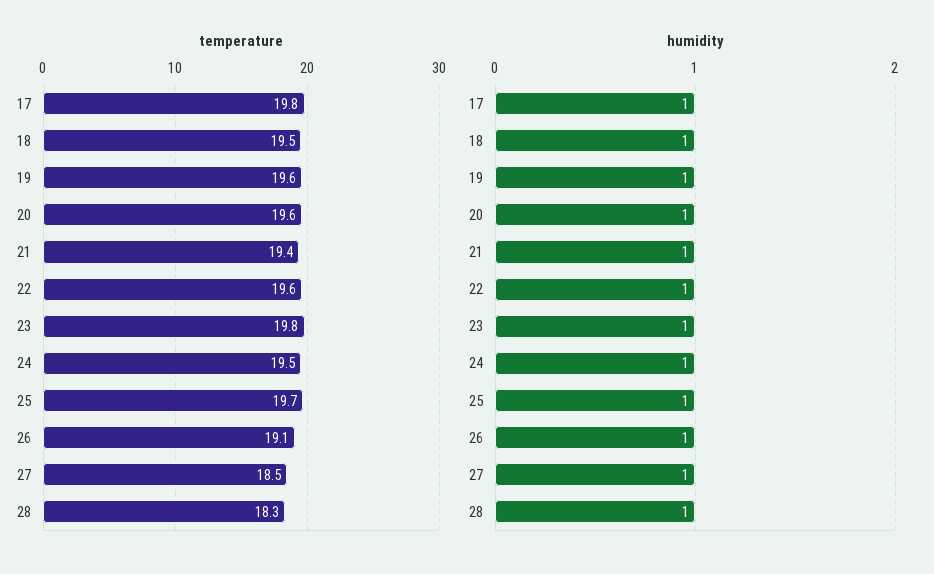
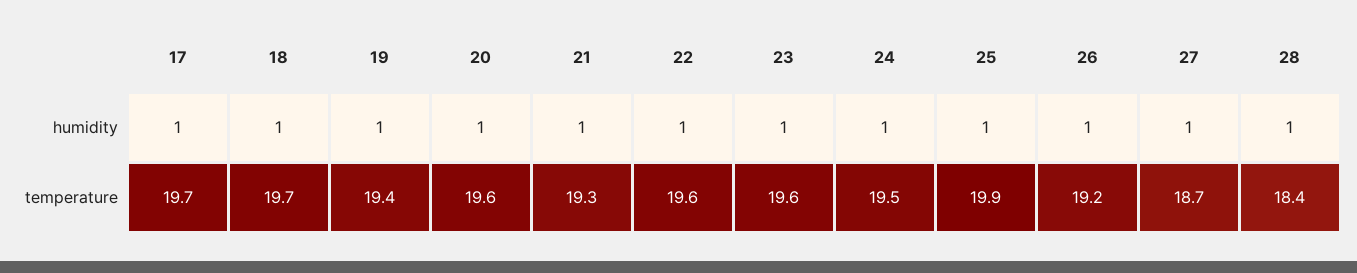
  {
    "temperature": {
-     "17": 19.8,
+     "17": 19.7,
-     "18": 19.5,
+     "18": 19.7,
-     "19": 19.6,
+     "19": 19.4,
      "20": 19.6,
-     "21": 19.4,
+     "21": 19.3,
      "22": 19.6,
-     "23": 19.8,
+     "23": 19.6,
      "24": 19.5,
-     "25": 19.7,
+     "25": 19.9,
-     "26": 19.1,
+     "26": 19.2,
-     "27": 18.5,
+     "27": 18.7,
-     "28": 18.3
+     "28": 18.4
    },
    "humidity": {
      "17": 1,
      "18": 1,
      "19": 1,
      "20": 1,
      "21": 1,
      "22": 1,
      "23": 1,
      "24": 1,
      "25": 1,
      "26": 1,
      "27": 1,
      "28": 1
    }
  }

